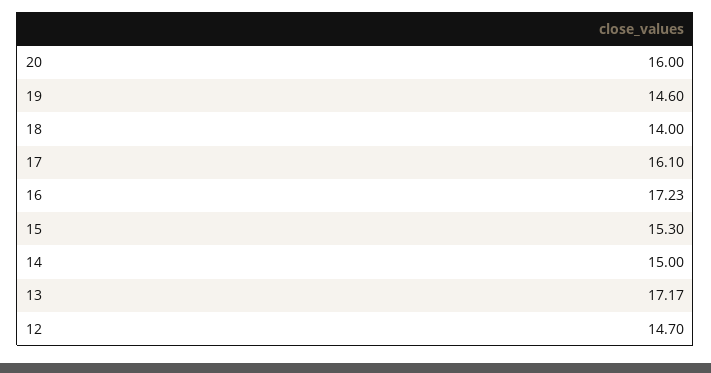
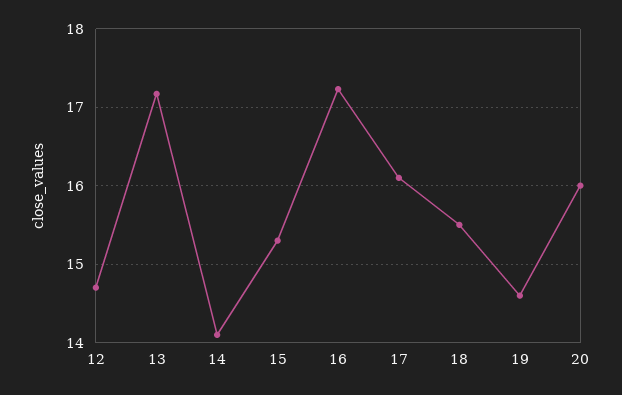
  {
    "20": 16,
    "19": 14.6,
-   "18": 14,
+   "18": 15.5,
    "17": 16.1,
    "16": 17.23,
    "15": 15.3,
-   "14": 15,
+   "14": 14.1,
    "13": 17.17,
    "12": 14.7
  }

